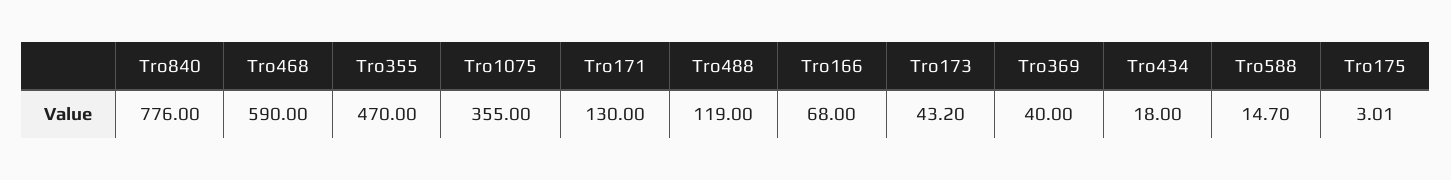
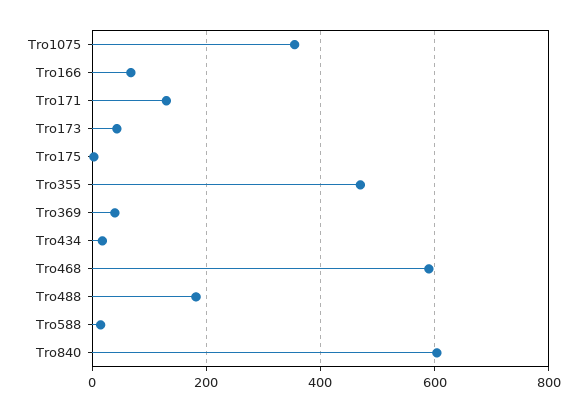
  {
-   "Tro840": 776,
+   "Tro840": 600,
    "Tro468": 590,
    "Tro355": 470,
    "Tro1075": 355,
    "Tro171": 130,
-   "Tro488": 119,
+   "Tro488": 180,
    "Tro166": 68,
    "Tro173": 43.2,
    "Tro369": 40,
    "Tro434": 18,
    "Tro588": 14.7,
    "Tro175": 3.01
  }

